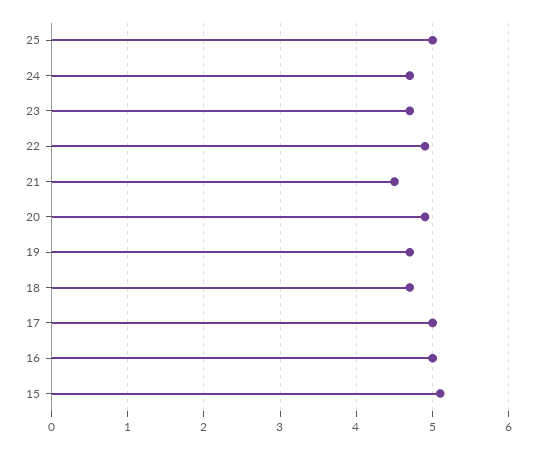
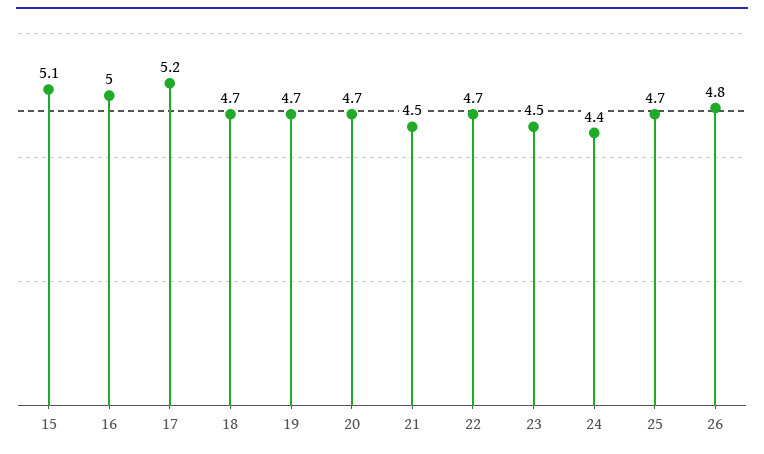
  {
-   "25": 5,
+   "25": 4.7,
-   "24": 4.7,
+   "24": 4.4,
-   "23": 4.7,
+   "23": 4.5,
-   "22": 4.9,
+   "22": 4.7,
    "21": 4.5,
-   "20": 4.9,
+   "20": 4.7,
    "19": 4.7,
    "18": 4.7,
-   "17": 5,
+   "17": 5.2,
    "16": 5,
-   "15": 5.1
+   "15": 5.1,
+   "26": 4.8
  }

